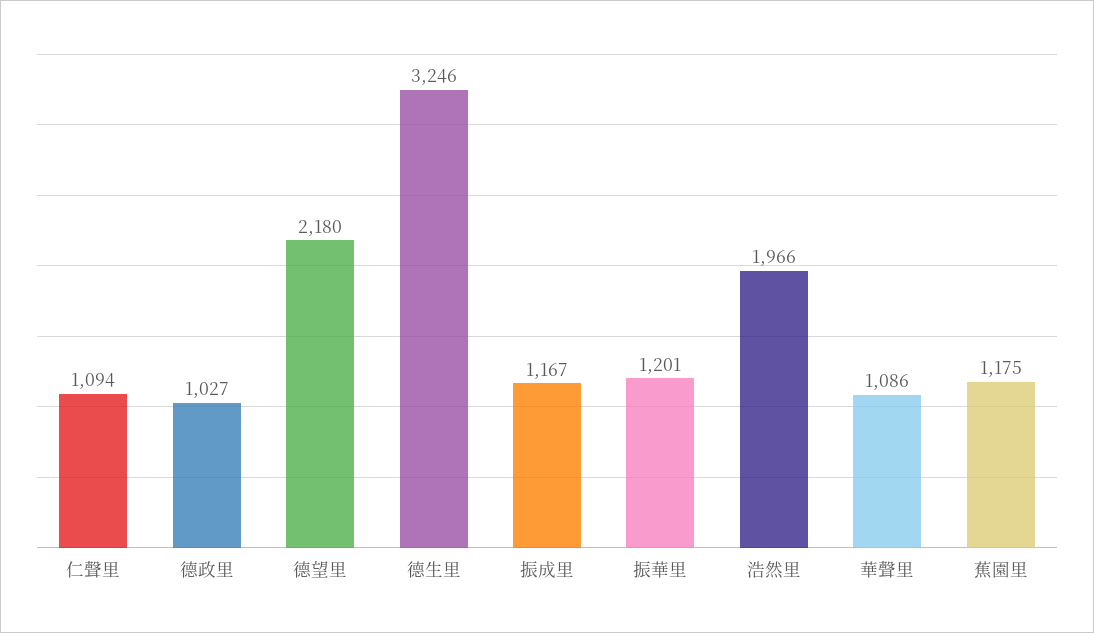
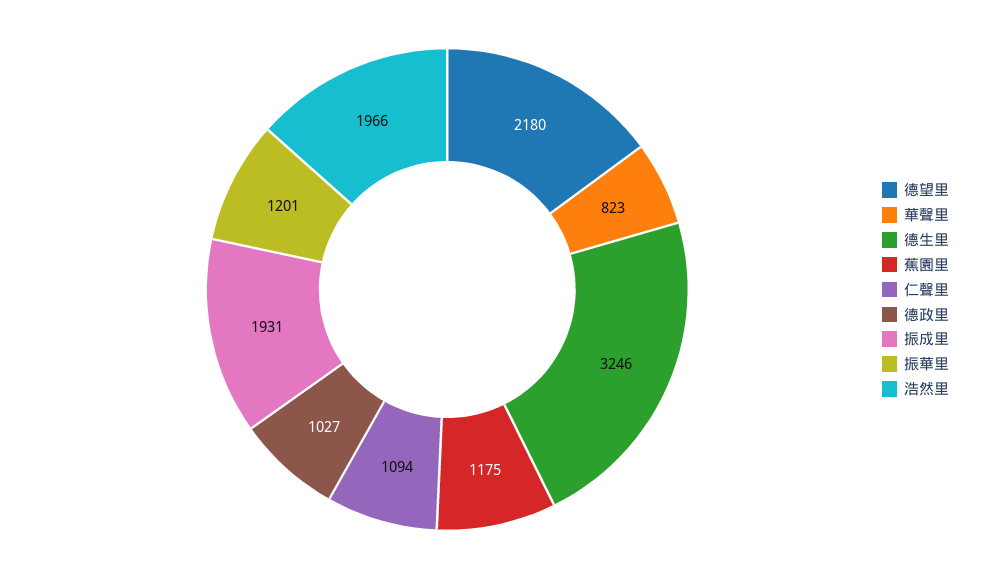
  {
    "仁聲里": 1094,
    "德政里": 1027,
    "德望里": 2180,
    "德生里": 3246,
-   "振成里": 1167,
+   "振成里": 1931,
    "振華里": 1201,
    "浩然里": 1966,
-   "華聲里": 1086,
+   "華聲里": 823,
    "蕉園里": 1175
  }

